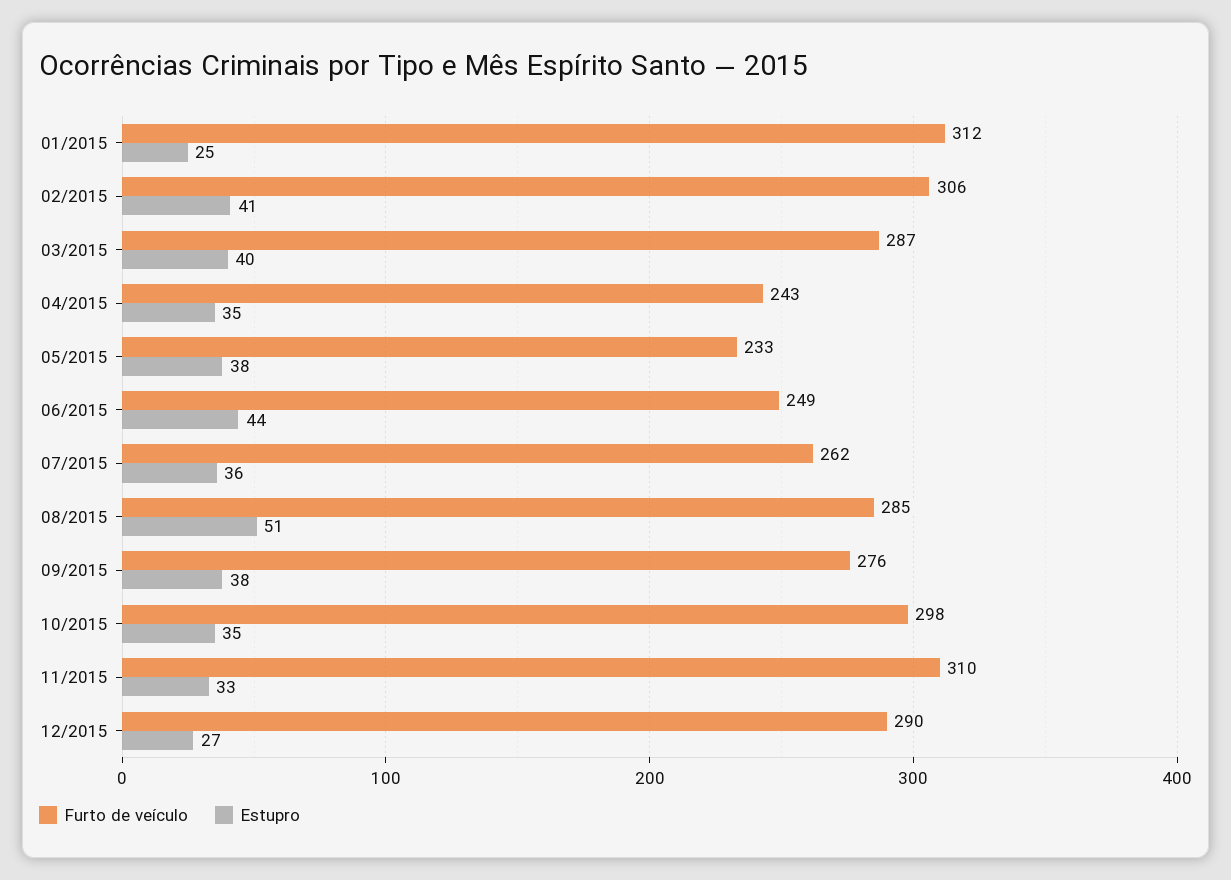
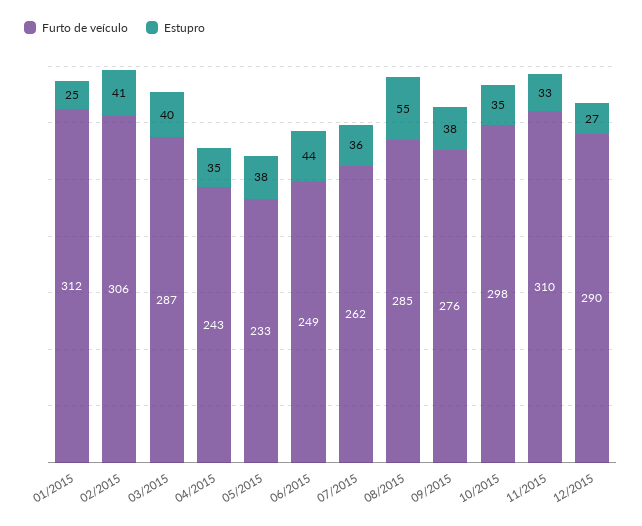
  {
    "Furto de veículo": {
      "01/2015": 312,
      "02/2015": 306,
      "03/2015": 287,
      "04/2015": 243,
      "05/2015": 233,
      "06/2015": 249,
      "07/2015": 262,
      "08/2015": 285,
      "09/2015": 276,
      "10/2015": 298,
      "11/2015": 310,
      "12/2015": 290
    },
    "Estupro": {
      "01/2015": 25,
      "02/2015": 41,
      "03/2015": 40,
      "04/2015": 35,
      "05/2015": 38,
      "06/2015": 44,
      "07/2015": 36,
-     "08/2015": 51,
+     "08/2015": 55,
      "09/2015": 38,
      "10/2015": 35,
      "11/2015": 33,
      "12/2015": 27
    }
  }

